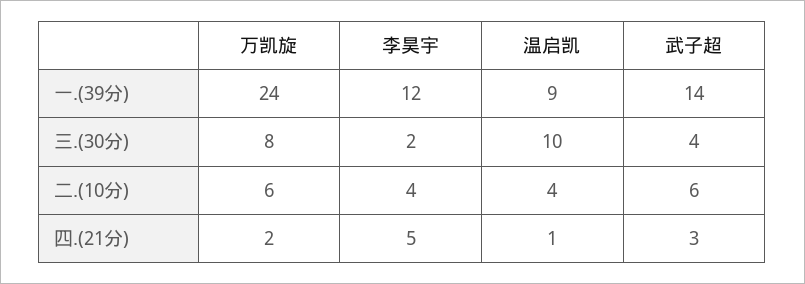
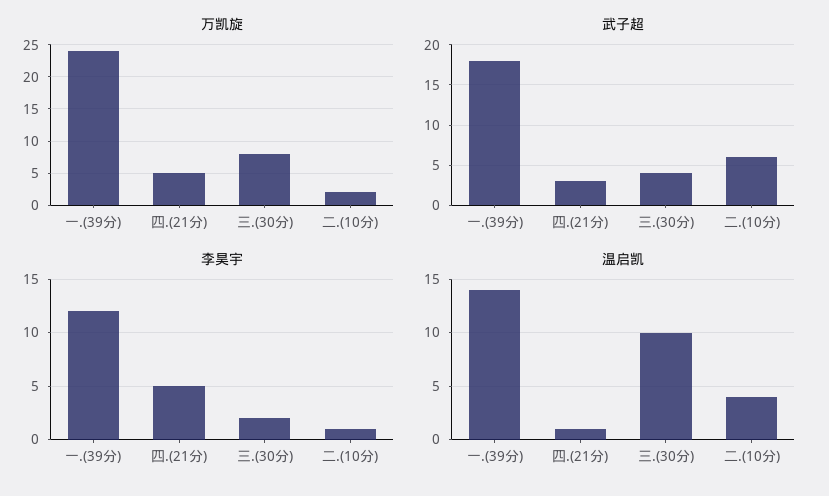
  {
    "万凯旋": {
      "一.(39分)": 24,
      "三.(30分)": 8,
-     "二.(10分)": 6,
+     "二.(10分)": 2,
-     "四.(21分)": 2
+     "四.(21分)": 5
    },
    "李昊宇": {
      "一.(39分)": 12,
      "三.(30分)": 2,
-     "二.(10分)": 4,
+     "二.(10分)": 1,
      "四.(21分)": 5
    },
    "温启凯": {
-     "一.(39分)": 9,
+     "一.(39分)": 14,
      "三.(30分)": 10,
      "二.(10分)": 4,
      "四.(21分)": 1
    },
    "武子超": {
-     "一.(39分)": 14,
+     "一.(39分)": 18,
      "三.(30分)": 4,
      "二.(10分)": 6,
      "四.(21分)": 3
    }
  }

